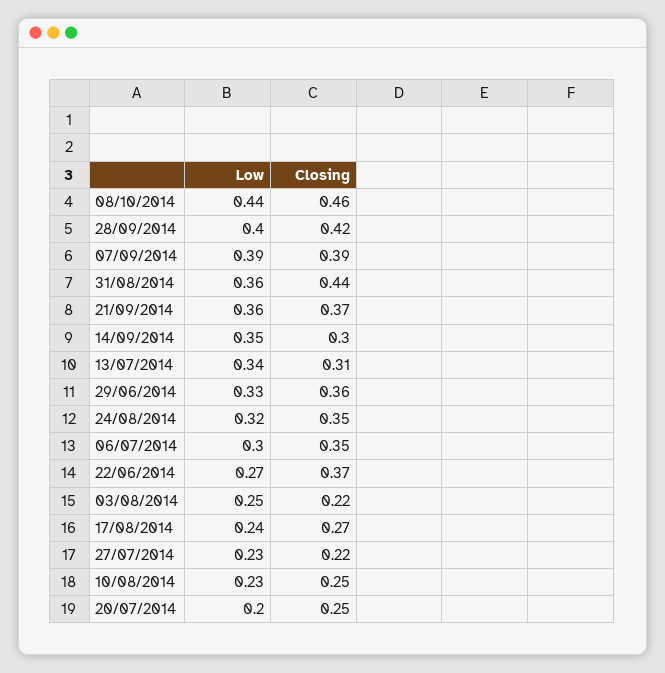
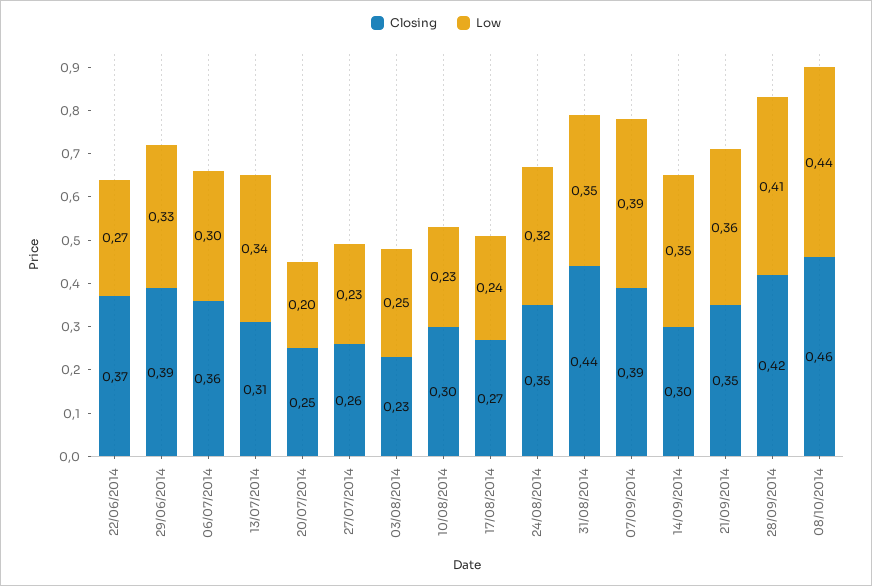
  {
    "Low": {
      "08/10/2014": 0.44,
-     "28/09/2014": 0.4,
+     "28/09/2014": 0.41,
      "07/09/2014": 0.39,
-     "31/08/2014": 0.36,
+     "31/08/2014": 0.35,
      "21/09/2014": 0.36,
      "14/09/2014": 0.35,
      "13/07/2014": 0.34,
      "29/06/2014": 0.33,
      "24/08/2014": 0.32,
      "06/07/2014": 0.3,
      "22/06/2014": 0.27,
      "03/08/2014": 0.25,
      "17/08/2014": 0.24,
      "27/07/2014": 0.23,
      "10/08/2014": 0.23,
      "20/07/2014": 0.2
    },
    "Closing": {
      "08/10/2014": 0.46,
      "28/09/2014": 0.42,
      "07/09/2014": 0.39,
      "31/08/2014": 0.44,
-     "21/09/2014": 0.37,
+     "21/09/2014": 0.35,
      "14/09/2014": 0.3,
      "13/07/2014": 0.31,
-     "29/06/2014": 0.36,
+     "29/06/2014": 0.39,
      "24/08/2014": 0.35,
-     "06/07/2014": 0.35,
+     "06/07/2014": 0.36,
      "22/06/2014": 0.37,
-     "03/08/2014": 0.22,
+     "03/08/2014": 0.23,
      "17/08/2014": 0.27,
-     "27/07/2014": 0.22,
+     "27/07/2014": 0.26,
-     "10/08/2014": 0.25,
+     "10/08/2014": 0.3,
      "20/07/2014": 0.25
    }
  }

